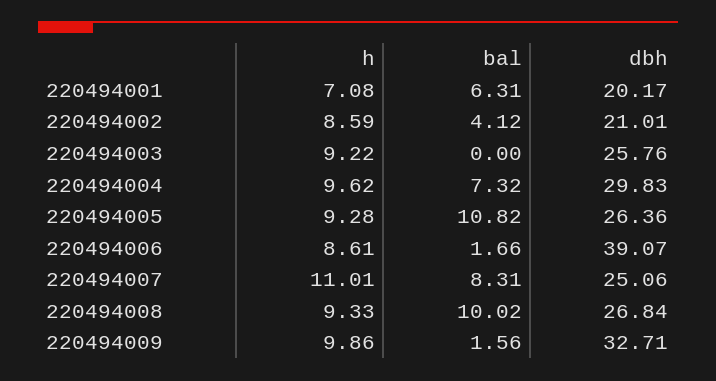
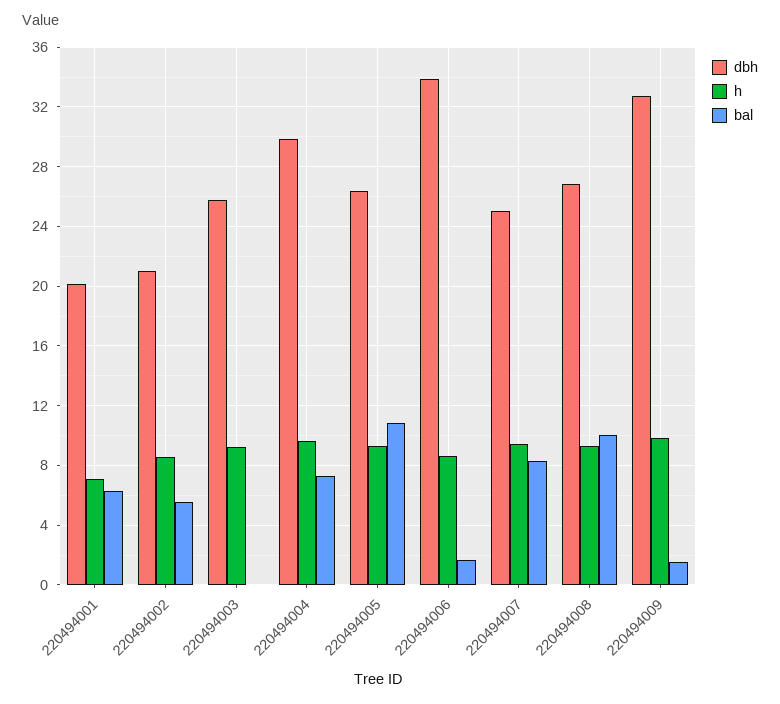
  {
    "h": {
      "220494001": 7.08,
      "220494002": 8.59,
      "220494003": 9.22,
      "220494004": 9.62,
      "220494005": 9.28,
      "220494006": 8.61,
-     "220494007": 11.01,
+     "220494007": 9.5,
      "220494008": 9.33,
      "220494009": 9.86
    },
    "bal": {
      "220494001": 6.31,
-     "220494002": 4.12,
+     "220494002": 5.5,
      "220494003": 0,
      "220494004": 7.32,
      "220494005": 10.82,
      "220494006": 1.66,
      "220494007": 8.31,
      "220494008": 10.02,
      "220494009": 1.56
    },
    "dbh": {
      "220494001": 20.17,
      "220494002": 21.01,
      "220494003": 25.76,
      "220494004": 29.83,
      "220494005": 26.36,
-     "220494006": 39.07,
+     "220494006": 34,
      "220494007": 25.06,
      "220494008": 26.84,
      "220494009": 32.71
    }
  }

